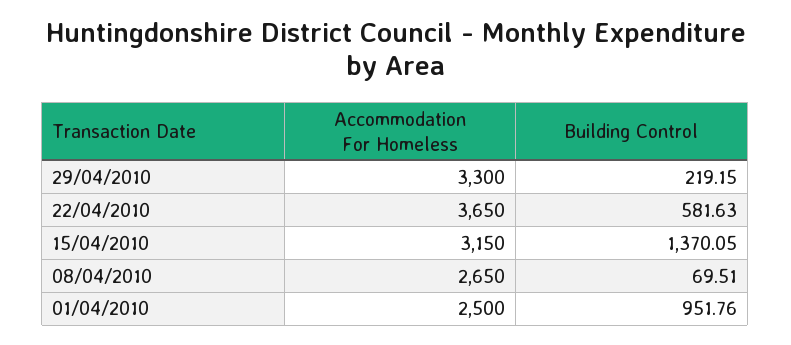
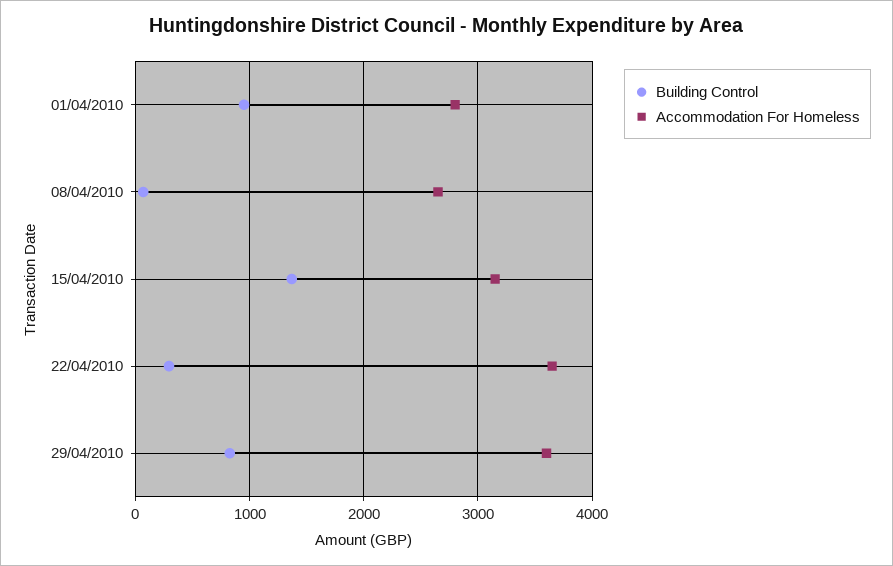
  {
    "Accommodation For Homeless": {
-     "29/04/2010": 3300,
+     "29/04/2010": 3600,
      "22/04/2010": 3650,
      "15/04/2010": 3150,
      "08/04/2010": 2650,
-     "01/04/2010": 2500
+     "01/04/2010": 2800
    },
    "Building Control": {
-     "29/04/2010": 219.15,
+     "29/04/2010": 800,
-     "22/04/2010": 581.63,
+     "22/04/2010": 300,
      "15/04/2010": 1370.05,
      "08/04/2010": 69.51,
      "01/04/2010": 951.76
    }
  }

